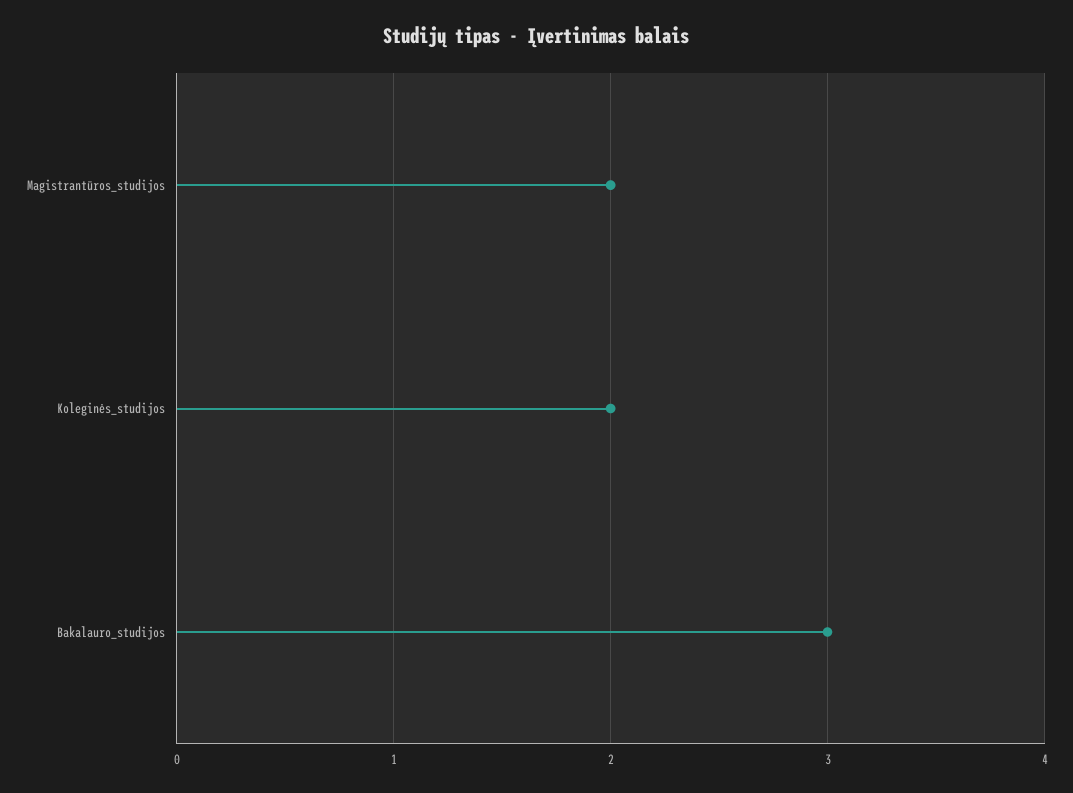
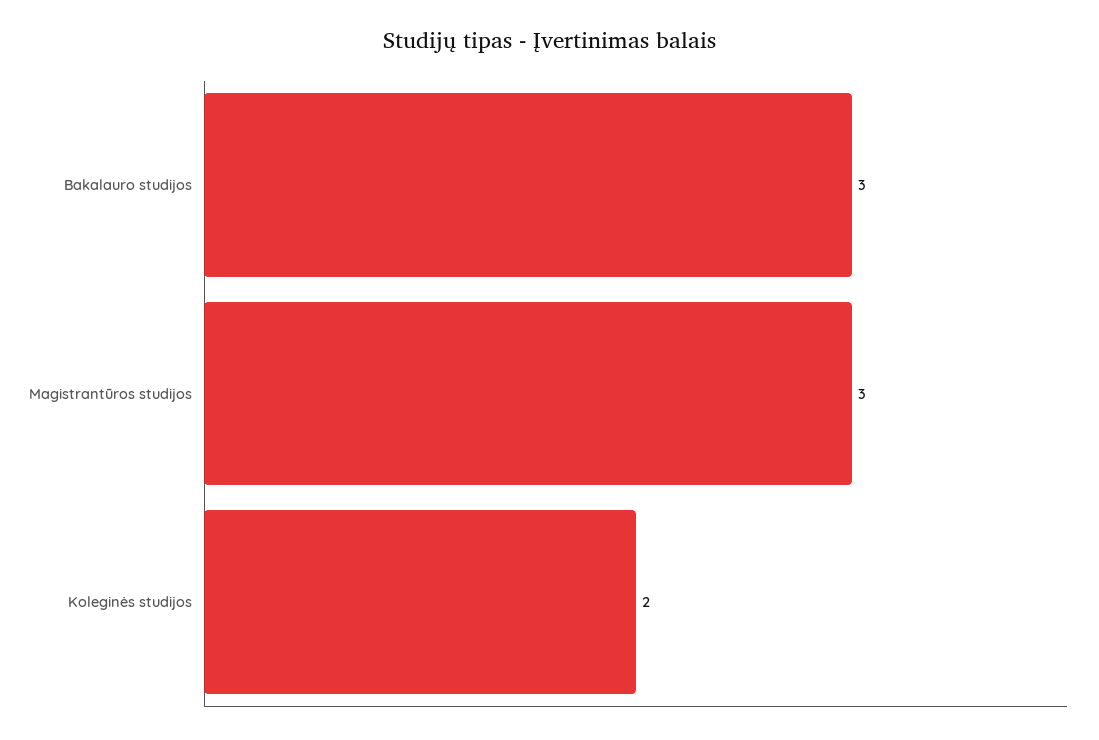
  {
-   "Magistrantūros_studijos": 2,
+   "Magistrantūros_studijos": 3,
    "Koleginės_studijos": 2,
    "Bakalauro_studijos": 3
  }

